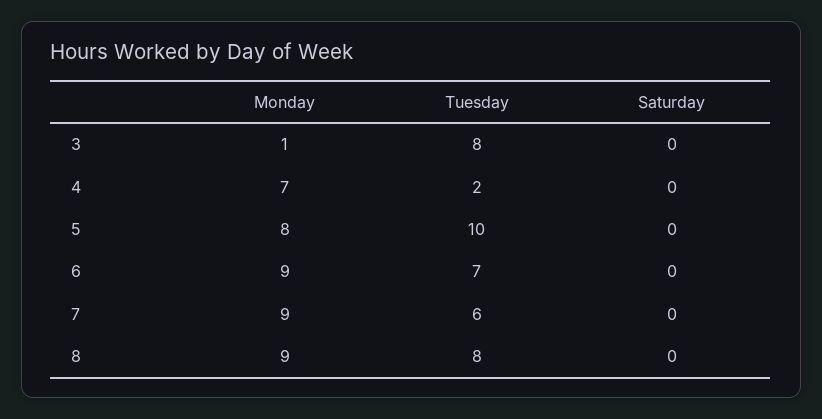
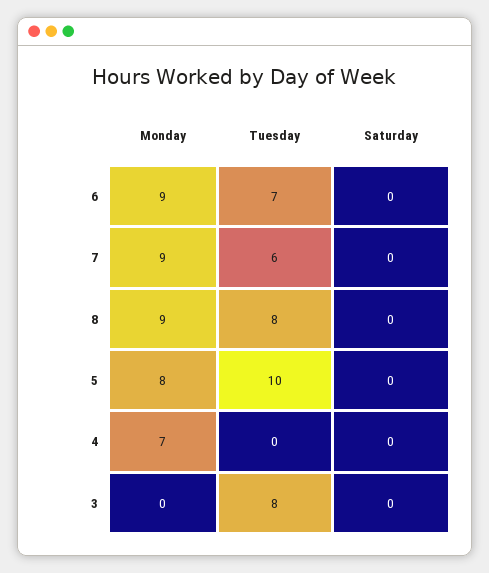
  {
    "Monday": {
-     "3": 1,
+     "3": 0,
      "4": 7,
      "5": 8,
      "6": 9,
      "7": 9,
      "8": 9
    },
    "Tuesday": {
      "3": 8,
-     "4": 2,
+     "4": 0,
      "5": 10,
      "6": 7,
      "7": 6,
      "8": 8
    },
    "Saturday": {
      "3": 0,
      "4": 0,
      "5": 0,
      "6": 0,
      "7": 0,
      "8": 0
    }
  }

